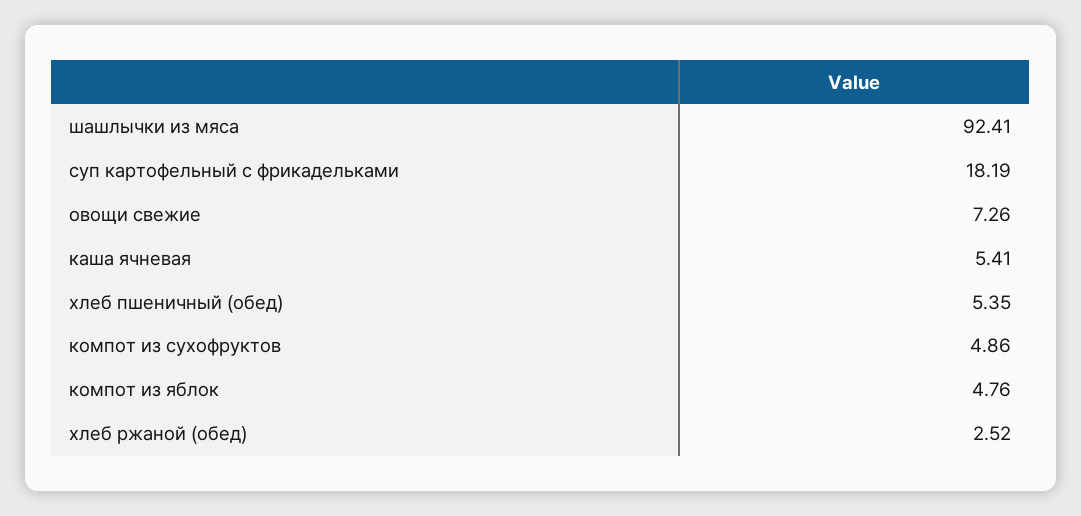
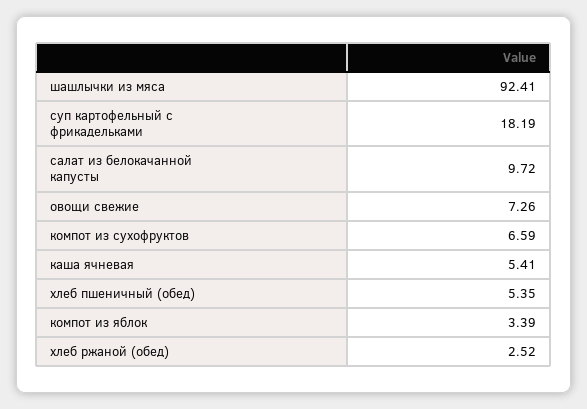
  {
    "шашлычки из мяса": 92.41,
    "суп картофельный с фрикадельками": 18.19,
    "овощи свежие": 7.26,
    "каша ячневая": 5.41,
    "хлеб пшеничный (обед)": 5.35,
-   "компот из сухофруктов": 4.86,
+   "компот из сухофруктов": 6.59,
-   "компот из яблок": 4.76,
+   "компот из яблок": 3.39,
-   "хлеб ржаной (обед)": 2.52
+   "хлеб ржаной (обед)": 2.52,
+   "салат из белокачанной капусты": 9.72
  }

